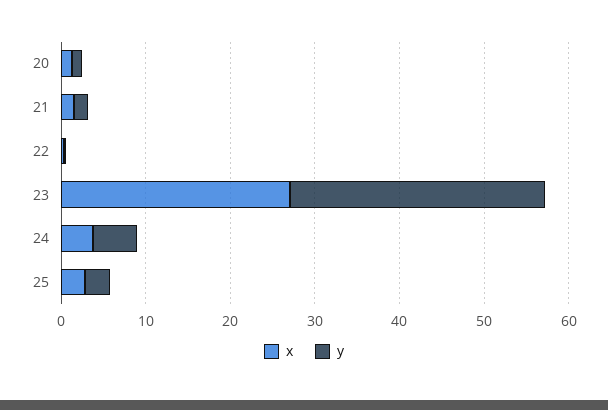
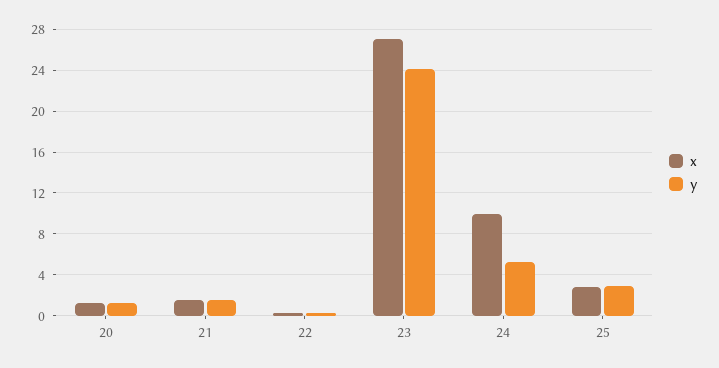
  {
    "x": {
      "20": 1,
      "21": 2,
      "22": 0,
      "23": 27,
-     "24": 4,
+     "24": 10,
      "25": 3
    },
    "y": {
      "20": 1,
      "21": 2,
      "22": 0,
-     "23": 30,
+     "23": 24,
      "24": 5,
      "25": 3
    }
  }

